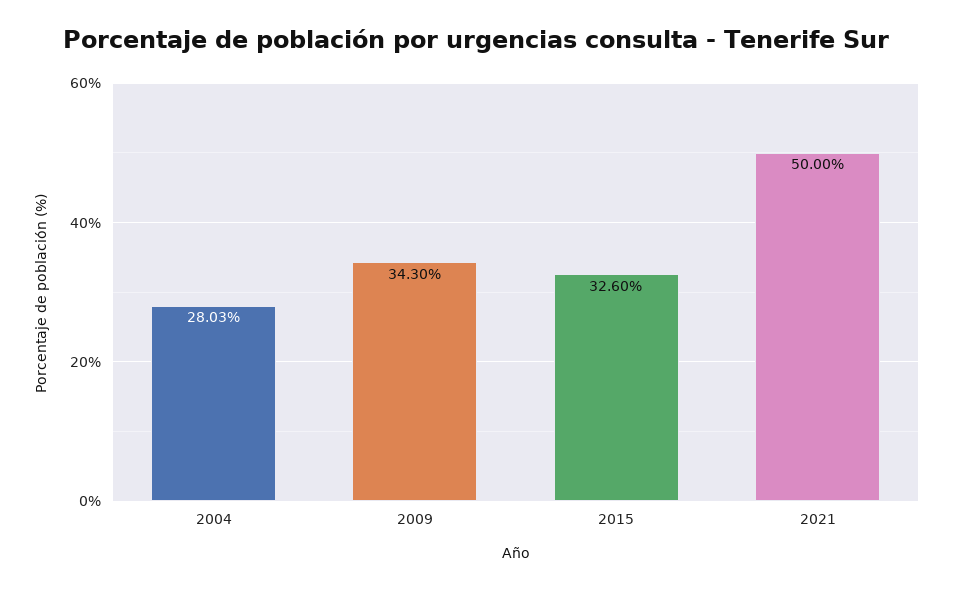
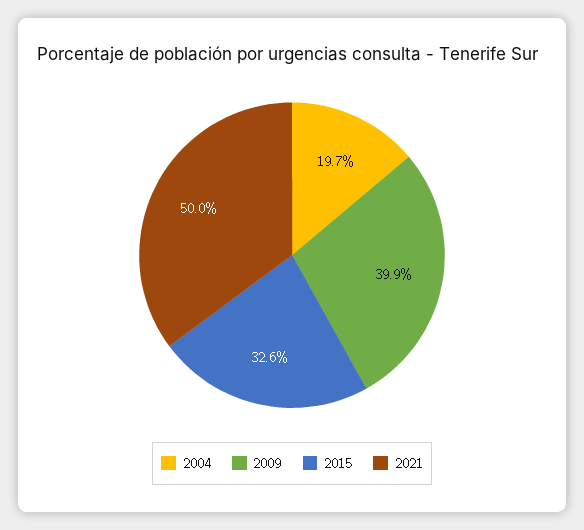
  {
-   "2004": 28.03,
+   "2004": 19.7,
-   "2009": 34.3,
+   "2009": 39.9,
    "2015": 32.6,
    "2021": 50
  }

